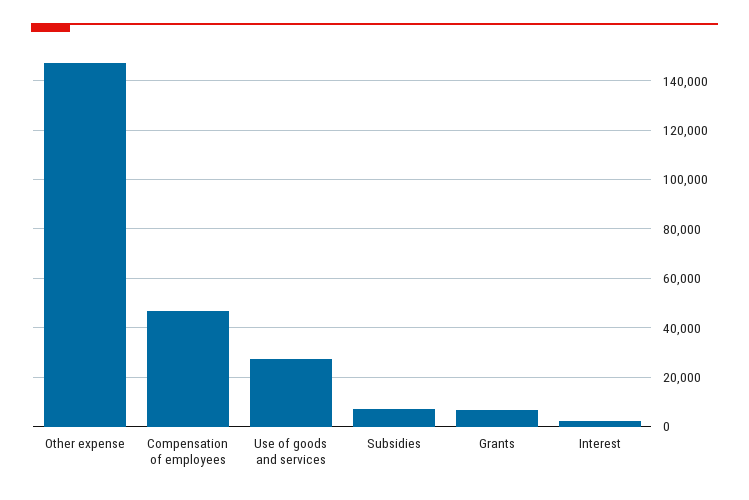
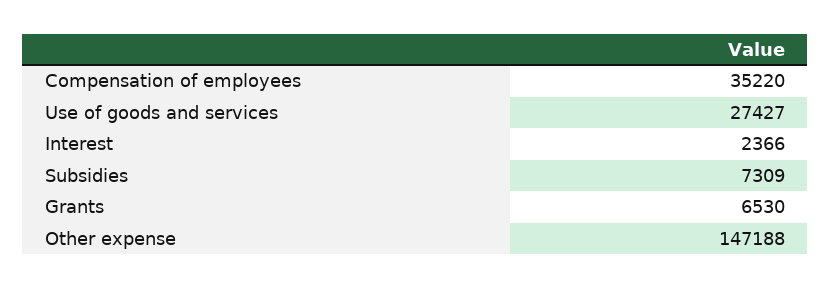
  {
    "Other expense": 147188,
-   "Compensation of employees": 47500,
+   "Compensation of employees": 35220,
    "Use of goods and services": 27427,
    "Subsidies": 7309,
    "Grants": 6530,
    "Interest": 2366
  }

